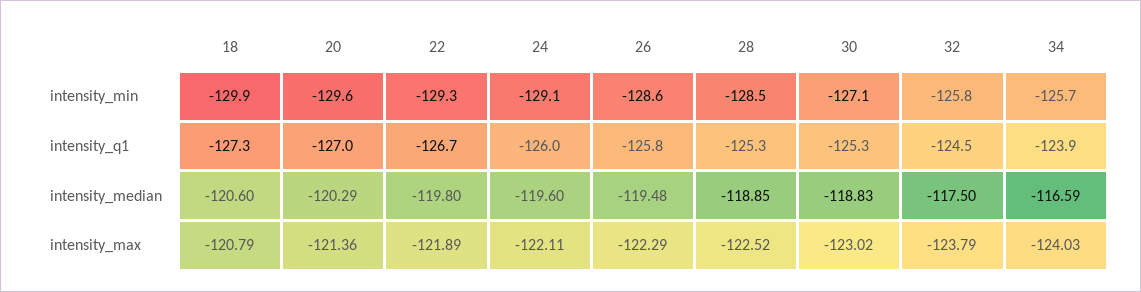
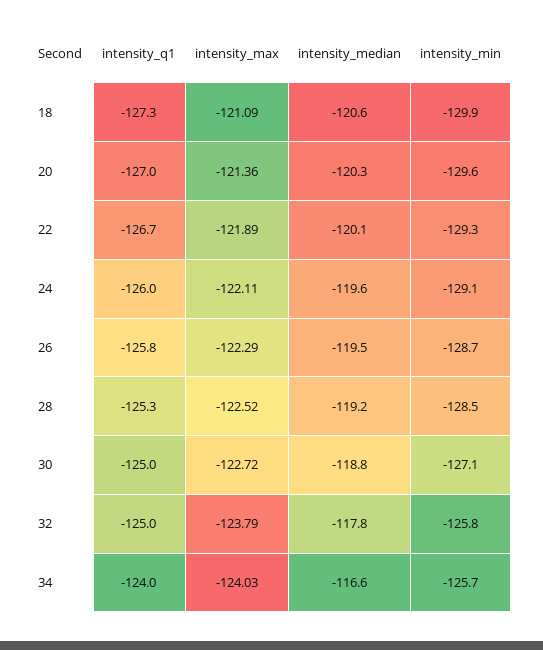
  {
    "18": {
      "intensity_min": -129.9,
      "intensity_q1": -127.3,
      "intensity_median": -120.6,
-     "intensity_max": -120.79
+     "intensity_max": -121.09
    },
    "20": {
      "intensity_min": -129.6,
      "intensity_q1": -127,
      "intensity_median": -120.29,
      "intensity_max": -121.36
    },
    "22": {
      "intensity_min": -129.3,
      "intensity_q1": -126.7,
-     "intensity_median": -119.8,
+     "intensity_median": -120.1,
      "intensity_max": -121.89
    },
    "24": {
      "intensity_min": -129.1,
      "intensity_q1": -126,
      "intensity_median": -119.6,
      "intensity_max": -122.11
    },
    "26": {
-     "intensity_min": -128.6,
+     "intensity_min": -128.7,
      "intensity_q1": -125.8,
      "intensity_median": -119.48,
      "intensity_max": -122.29
    },
    "28": {
      "intensity_min": -128.5,
      "intensity_q1": -125.3,
-     "intensity_median": -118.85,
+     "intensity_median": -119.2,
      "intensity_max": -122.52
    },
    "30": {
      "intensity_min": -127.1,
-     "intensity_q1": -125.3,
+     "intensity_q1": -125,
      "intensity_median": -118.83,
-     "intensity_max": -123.02
+     "intensity_max": -122.72
    },
    "32": {
      "intensity_min": -125.8,
-     "intensity_q1": -124.5,
+     "intensity_q1": -125,
-     "intensity_median": -117.5,
+     "intensity_median": -117.8,
      "intensity_max": -123.79
    },
    "34": {
      "intensity_min": -125.7,
-     "intensity_q1": -123.9,
+     "intensity_q1": -124,
      "intensity_median": -116.59,
      "intensity_max": -124.03
    }
  }

